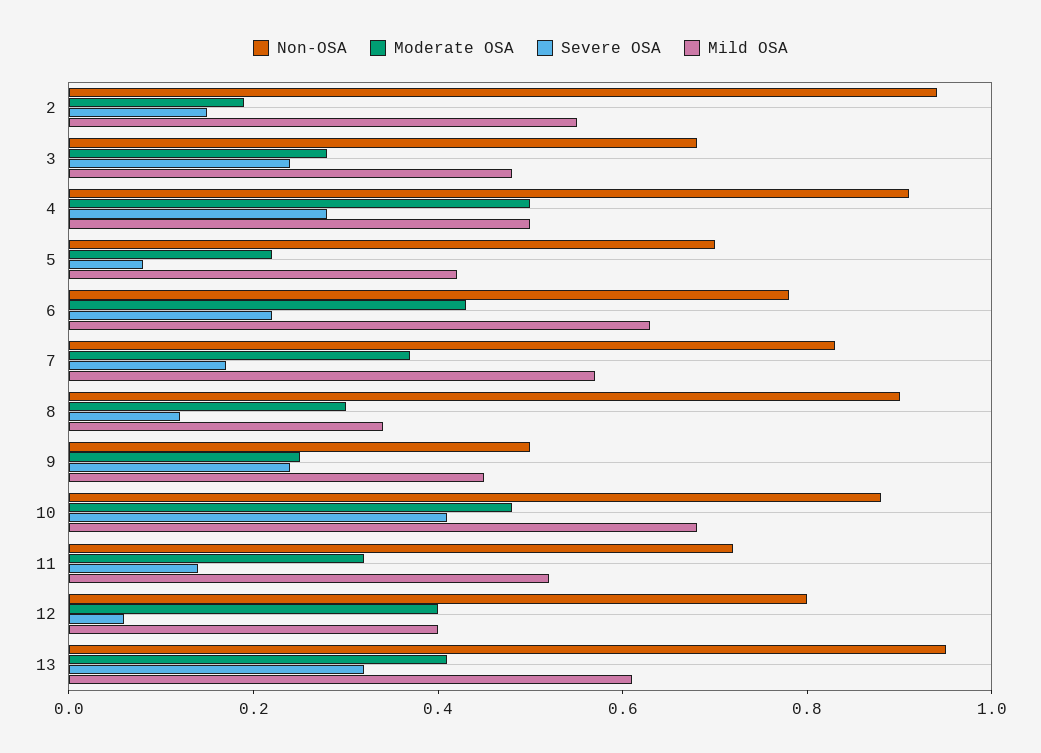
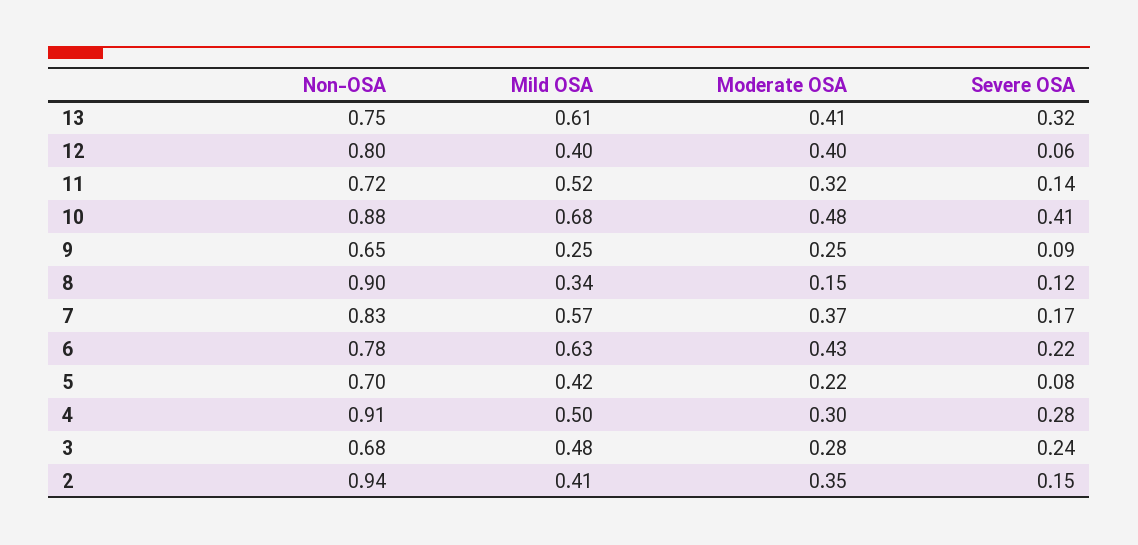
  {
    "Non-OSA": {
      "2": 0.94,
      "3": 0.68,
      "4": 0.91,
      "5": 0.7,
      "6": 0.78,
      "7": 0.83,
      "8": 0.9,
-     "9": 0.5,
+     "9": 0.65,
      "10": 0.88,
      "11": 0.72,
      "12": 0.8,
-     "13": 0.95
+     "13": 0.75
    },
    "Moderate OSA": {
-     "2": 0.2,
+     "2": 0.35,
      "3": 0.28,
-     "4": 0.5,
+     "4": 0.3,
      "5": 0.22,
      "6": 0.43,
      "7": 0.37,
-     "8": 0.3,
+     "8": 0.15,
      "9": 0.25,
      "10": 0.48,
      "11": 0.32,
      "12": 0.4,
      "13": 0.41
    },
    "Severe OSA": {
      "2": 0.15,
      "3": 0.24,
      "4": 0.28,
      "5": 0.08,
      "6": 0.22,
      "7": 0.17,
      "8": 0.12,
-     "9": 0.25,
+     "9": 0.09,
      "10": 0.41,
      "11": 0.14,
      "12": 0.06,
      "13": 0.32
    },
    "Mild OSA": {
-     "2": 0.55,
+     "2": 0.41,
      "3": 0.48,
      "4": 0.5,
      "5": 0.42,
      "6": 0.63,
      "7": 0.57,
      "8": 0.34,
-     "9": 0.45,
+     "9": 0.25,
      "10": 0.68,
      "11": 0.52,
      "12": 0.4,
      "13": 0.61
    }
  }

